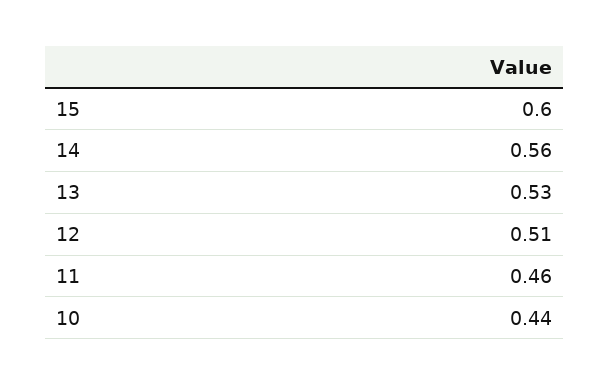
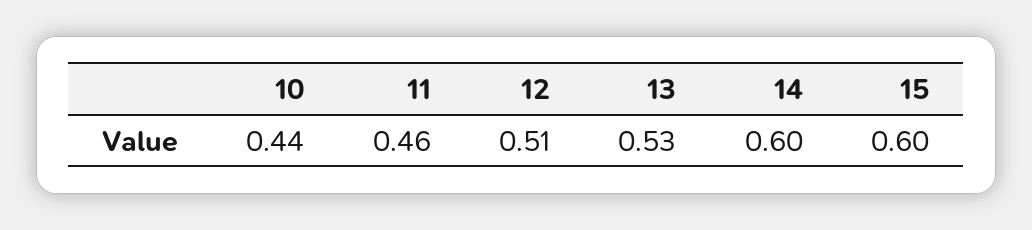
  {
    "15": 0.6,
-   "14": 0.56,
+   "14": 0.6,
    "13": 0.53,
    "12": 0.51,
    "11": 0.46,
    "10": 0.44
  }

